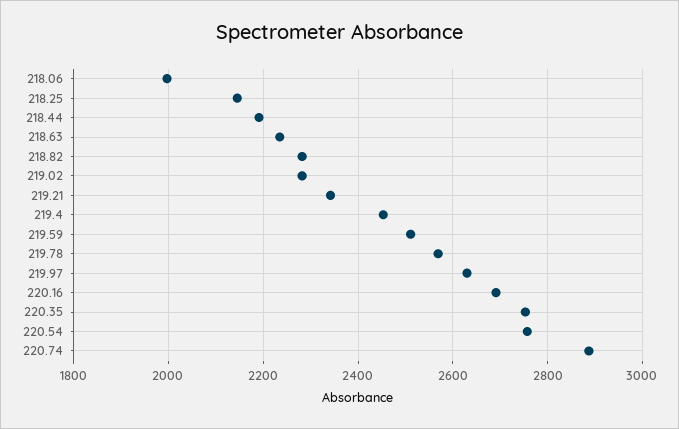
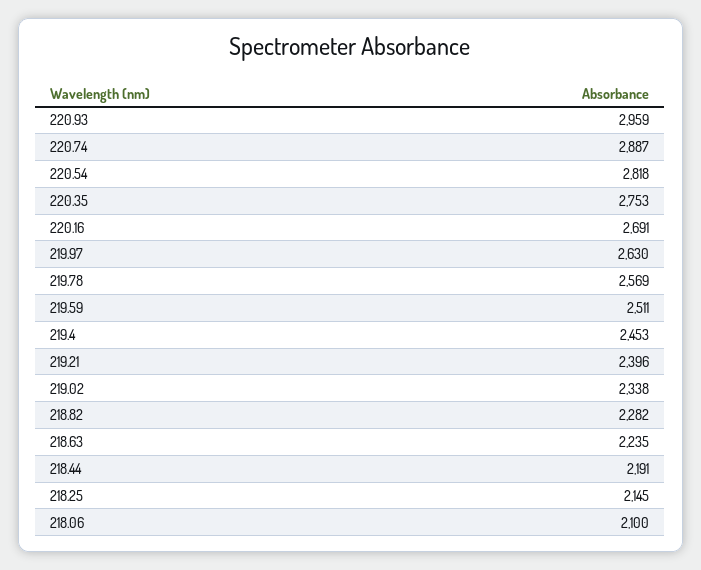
  {
-   "218.06": 2000,
+   "218.06": 2100,
    "218.25": 2145,
    "218.44": 2191,
    "218.63": 2235,
    "218.82": 2282,
-   "219.02": 2280,
+   "219.02": 2338,
-   "219.21": 2340,
+   "219.21": 2396,
    "219.4": 2453,
    "219.59": 2511,
    "219.78": 2569,
    "219.97": 2630,
    "220.16": 2691,
    "220.35": 2753,
-   "220.54": 2760,
+   "220.54": 2818,
-   "220.74": 2887
+   "220.74": 2887,
+   "220.93": 2959
  }

